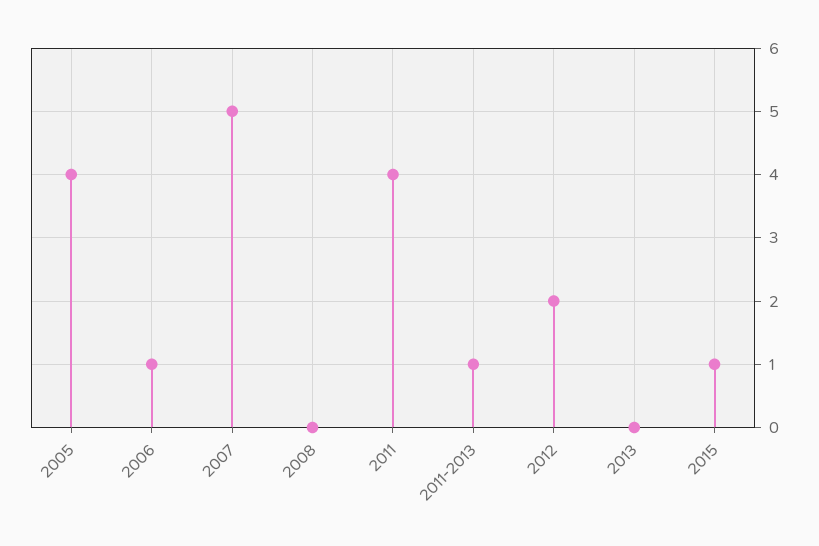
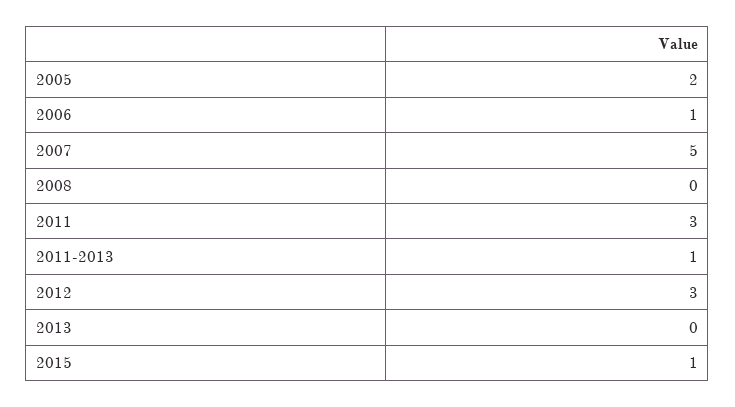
  {
-   "2005": 4,
+   "2005": 2,
    "2006": 1,
    "2007": 5,
    "2008": 0,
-   "2011": 4,
+   "2011": 3,
    "2011-2013": 1,
-   "2012": 2,
+   "2012": 3,
    "2013": 0,
    "2015": 1
  }

